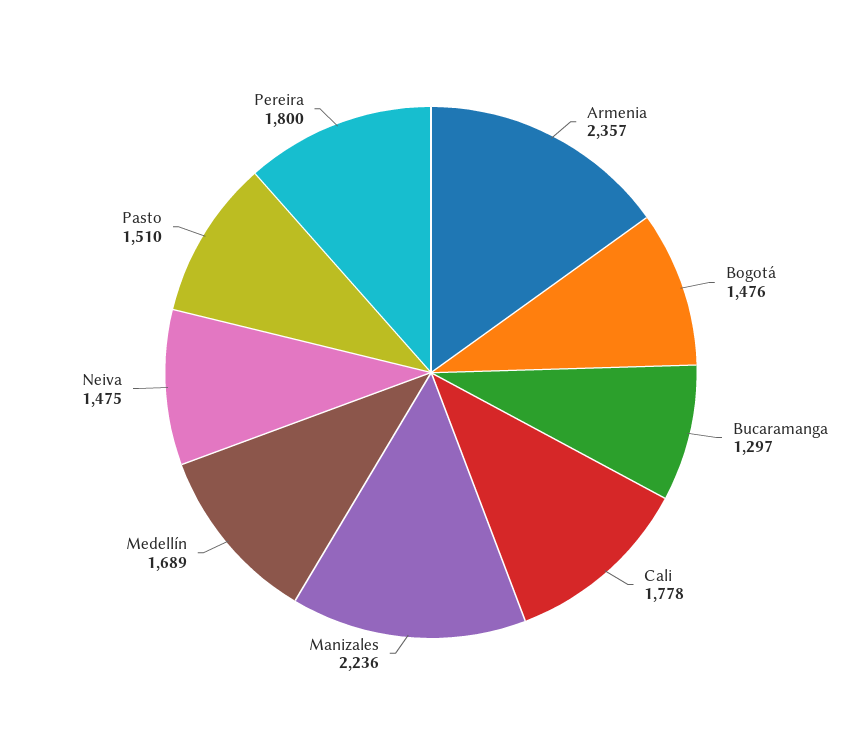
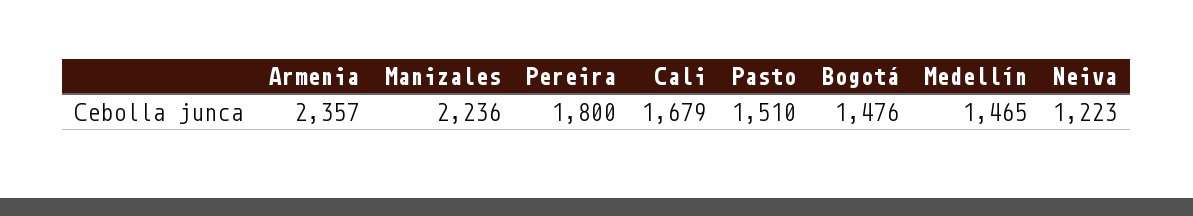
  {
    "Armenia": 2357,
    "Bogotá": 1476,
-   "Bucaramanga": 1297,
-   "Cali": 1778,
+   "Cali": 1679,
    "Manizales": 2236,
-   "Medellín": 1689,
+   "Medellín": 1465,
-   "Neiva": 1475,
+   "Neiva": 1223,
    "Pasto": 1510,
    "Pereira": 1800
  }

